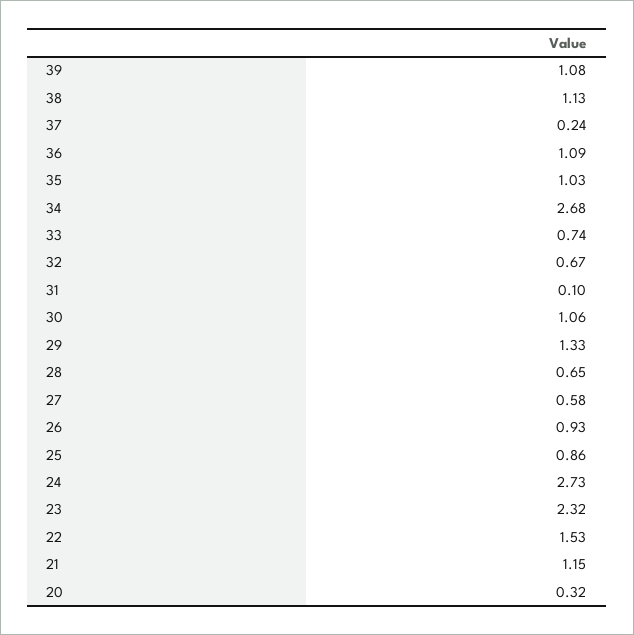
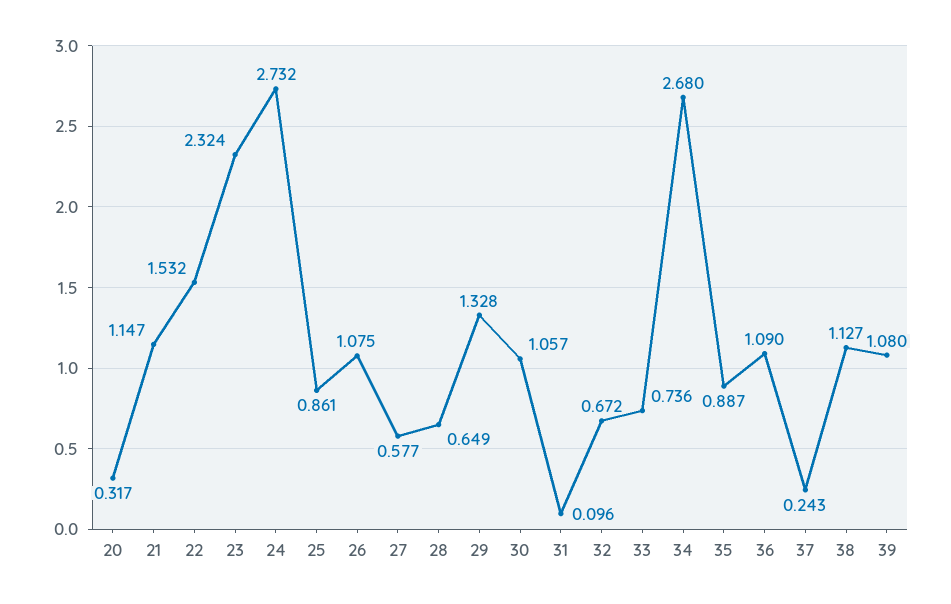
  {
    "39": 1.08,
    "38": 1.127,
    "37": 0.243,
    "36": 1.09,
-   "35": 1.03,
+   "35": 0.887,
    "34": 2.68,
    "33": 0.736,
    "32": 0.672,
    "31": 0.096,
    "30": 1.057,
    "29": 1.328,
    "28": 0.649,
    "27": 0.577,
-   "26": 0.93,
+   "26": 1.075,
    "25": 0.861,
    "24": 2.732,
    "23": 2.324,
    "22": 1.532,
    "21": 1.147,
    "20": 0.317
  }

